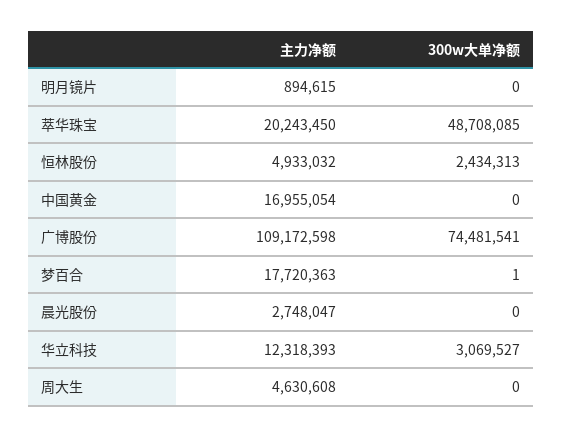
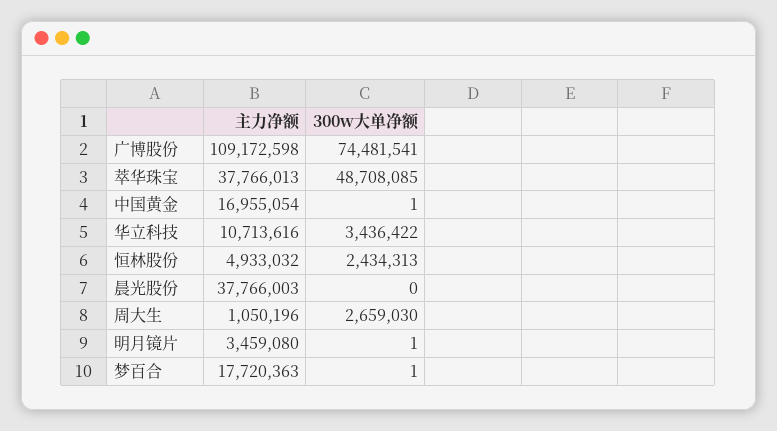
  {
    "主力净额": {
-     "明月镜片": 894615,
+     "明月镜片": 3459080,
-     "萃华珠宝": 20243450,
+     "萃华珠宝": 37766013,
      "恒林股份": 4933032,
      "中国黄金": 16955054,
      "广博股份": 109172598,
      "梦百合": 17720363,
-     "晨光股份": 2748047,
+     "晨光股份": 37766003,
-     "华立科技": 12318393,
+     "华立科技": 10713616,
-     "周大生": 4630608
+     "周大生": 1050196
    },
    "300w大单净额": {
-     "明月镜片": 0,
+     "明月镜片": 1,
      "萃华珠宝": 48708085,
      "恒林股份": 2434313,
-     "中国黄金": 0,
+     "中国黄金": 1,
      "广博股份": 74481541,
      "梦百合": 1,
      "晨光股份": 0,
-     "华立科技": 3069527,
+     "华立科技": 3436422,
-     "周大生": 0
+     "周大生": 2659030
    }
  }

